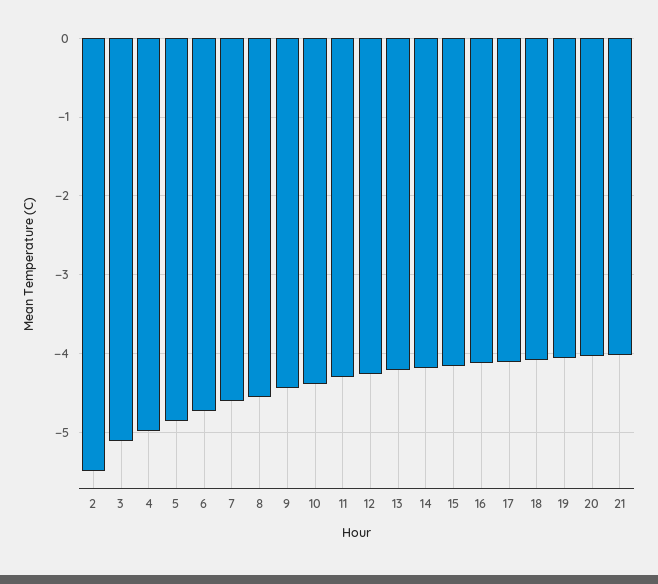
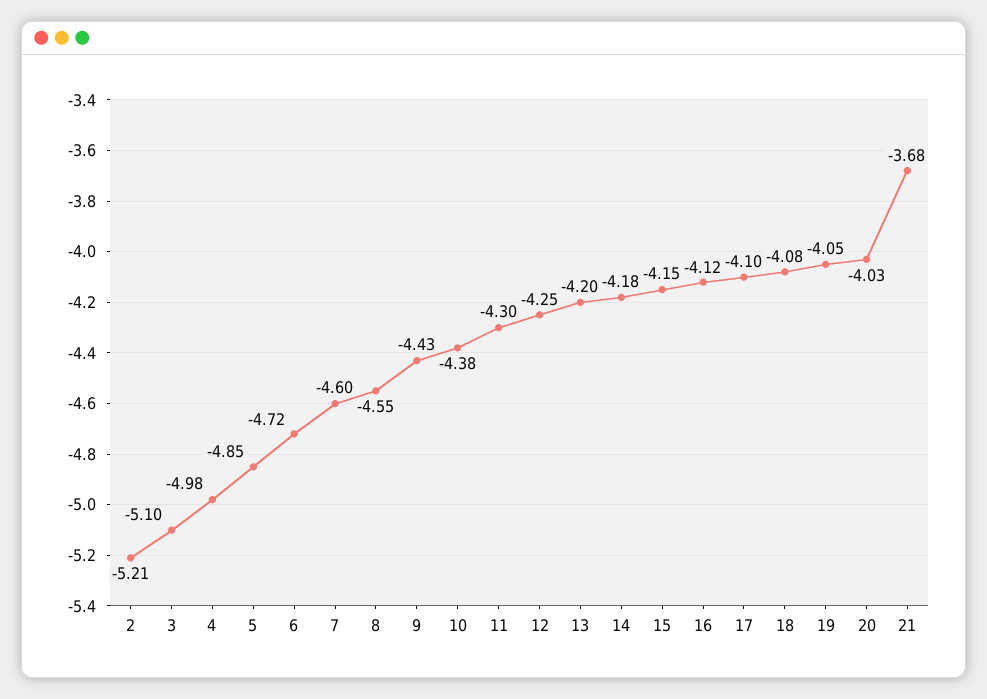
  {
-   "2": -5.5,
+   "2": -5.21,
    "3": -5.1,
    "4": -4.98,
    "5": -4.85,
    "6": -4.72,
    "7": -4.6,
    "8": -4.55,
    "9": -4.43,
    "10": -4.38,
    "11": -4.3,
    "12": -4.25,
    "13": -4.2,
    "14": -4.18,
    "15": -4.15,
    "16": -4.12,
    "17": -4.1,
    "18": -4.08,
    "19": -4.05,
    "20": -4.03,
-   "21": -4
+   "21": -3.68
  }

